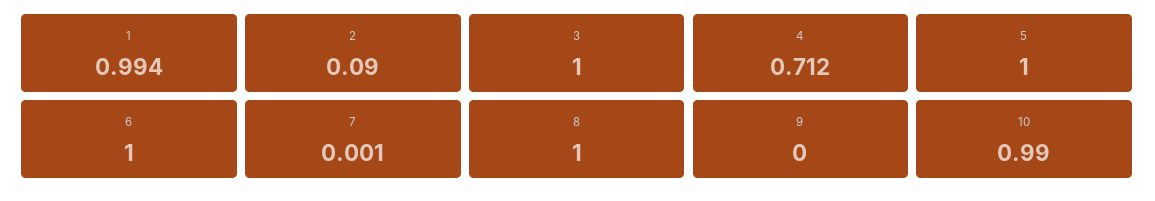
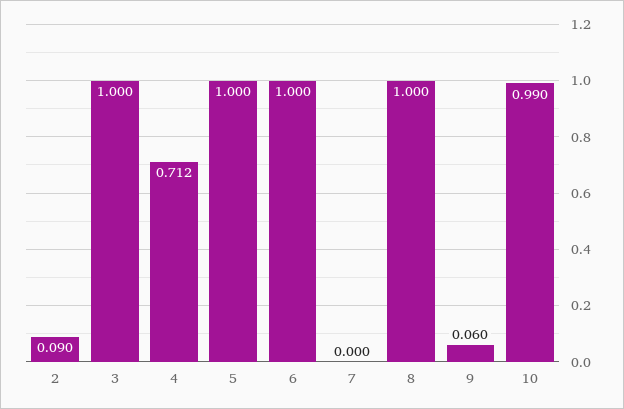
  {
-   "1": 0.994,
    "2": 0.09,
    "3": 1,
    "4": 0.712,
    "5": 1,
    "6": 1,
-   "7": 0.001,
+   "7": 0,
    "8": 1,
-   "9": 0,
+   "9": 0.06,
    "10": 0.99
  }

